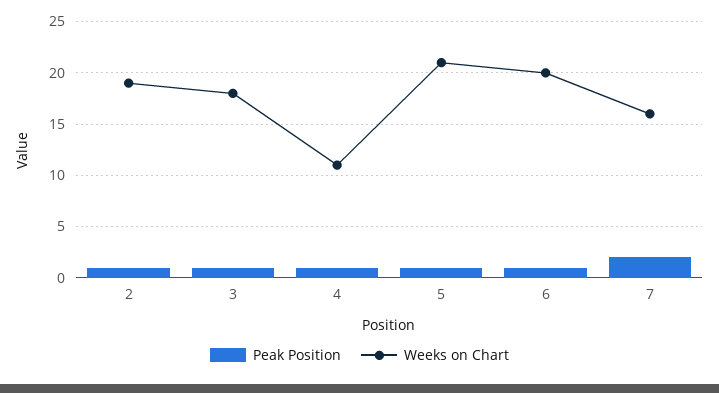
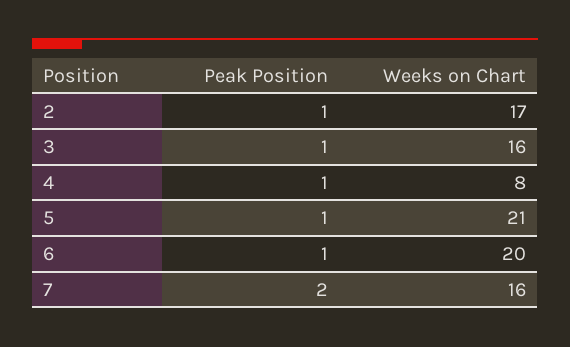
  {
    "Peak Position": {
      "2": 1,
      "3": 1,
      "4": 1,
      "5": 1,
      "6": 1,
      "7": 2
    },
    "Weeks on Chart": {
-     "2": 19,
+     "2": 17,
-     "3": 18,
+     "3": 16,
-     "4": 11,
+     "4": 8,
      "5": 21,
      "6": 20,
      "7": 16
    }
  }

